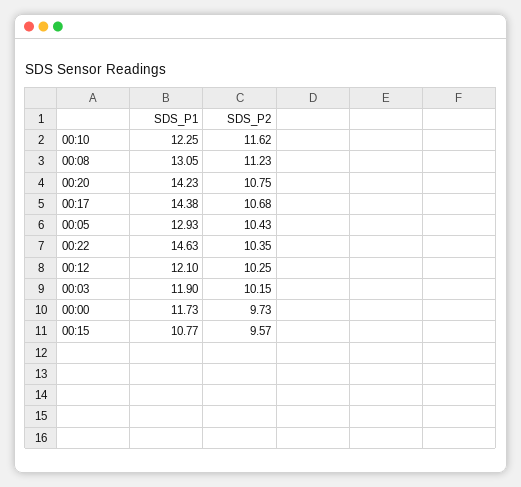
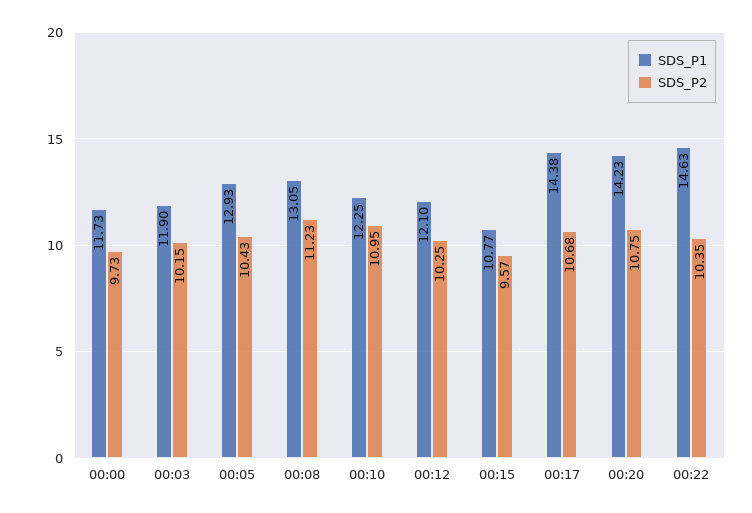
  {
    "SDS_P1": {
      "00:10": 12.25,
      "00:08": 13.05,
      "00:20": 14.23,
      "00:17": 14.38,
      "00:05": 12.93,
      "00:22": 14.63,
      "00:12": 12.1,
      "00:03": 11.9,
      "00:00": 11.73,
      "00:15": 10.77
    },
    "SDS_P2": {
-     "00:10": 11.62,
+     "00:10": 10.95,
      "00:08": 11.23,
      "00:20": 10.75,
      "00:17": 10.68,
      "00:05": 10.43,
      "00:22": 10.35,
      "00:12": 10.25,
      "00:03": 10.15,
      "00:00": 9.73,
      "00:15": 9.57
    }
  }

